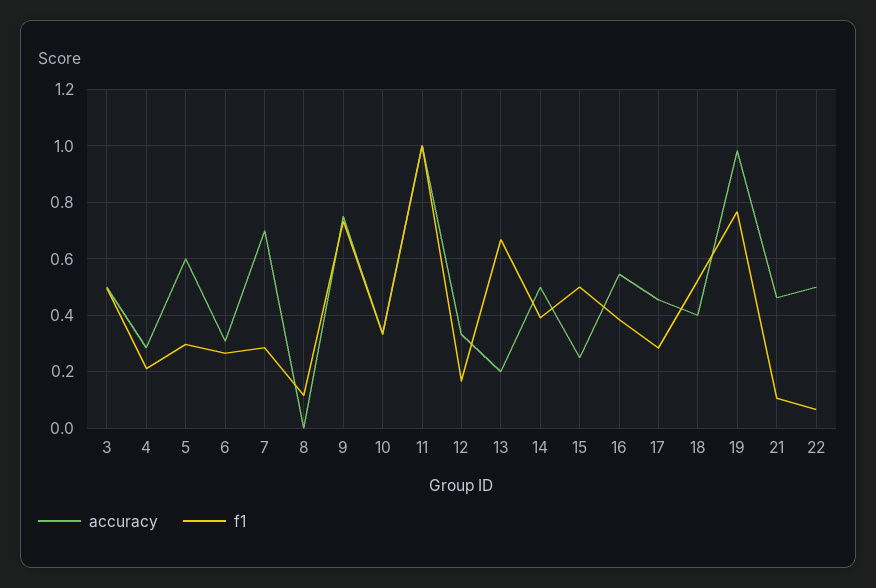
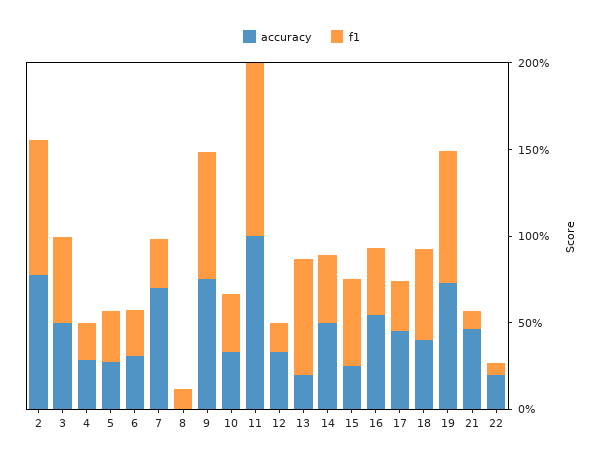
  {
    "accuracy": {
      "3": 0.5,
      "4": 0.275,
-     "5": 0.6,
+     "5": 0.3,
      "6": 0.3,
      "7": 0.7,
      "8": 0,
      "9": 0.75,
      "10": 0.325,
      "11": 1,
      "12": 0.325,
      "13": 0.2,
      "14": 0.5,
      "15": 0.25,
      "16": 0.55,
      "17": 0.45,
      "18": 0.4,
-     "19": 0.975,
+     "19": 0.7,
      "21": 0.45,
-     "22": 0.5
+     "22": 0.2,
+     "2": 0.8
    },
    "f1": {
      "3": 0.5,
      "4": 0.2,
      "5": 0.3,
      "6": 0.275,
      "7": 0.275,
      "8": 0.125,
      "9": 0.725,
      "10": 0.325,
      "11": 1,
      "12": 0.175,
      "13": 0.675,
      "14": 0.4,
      "15": 0.5,
      "16": 0.375,
      "17": 0.275,
      "18": 0.525,
      "19": 0.775,
      "21": 0.1,
-     "22": 0.075
+     "22": 0.075,
+     "2": 0.8
    }
  }

